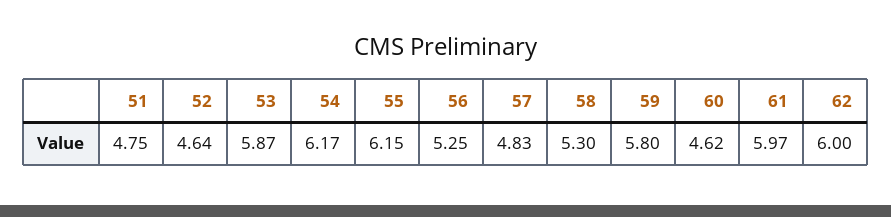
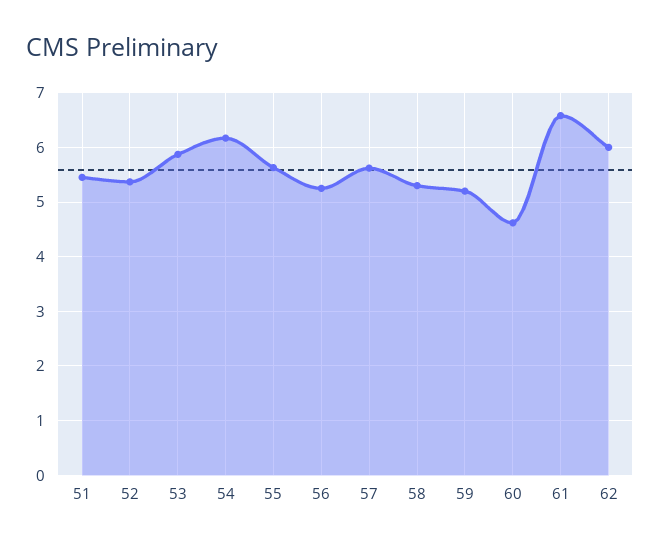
  {
-   "51": 4.75,
+   "51": 5.4,
-   "52": 4.64,
+   "52": 5.4,
    "53": 5.87,
    "54": 6.17,
-   "55": 6.15,
+   "55": 5.6,
    "56": 5.25,
-   "57": 4.83,
+   "57": 5.6,
    "58": 5.3,
-   "59": 5.8,
+   "59": 5.2,
    "60": 4.62,
-   "61": 5.97,
+   "61": 6.6,
    "62": 6
  }

